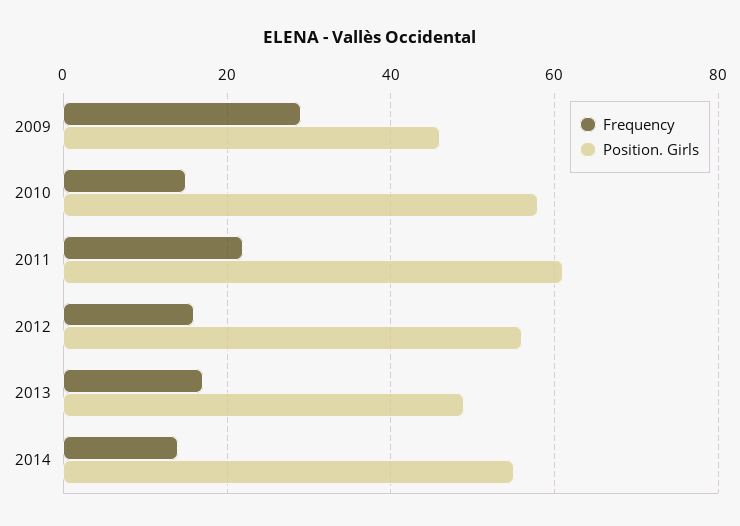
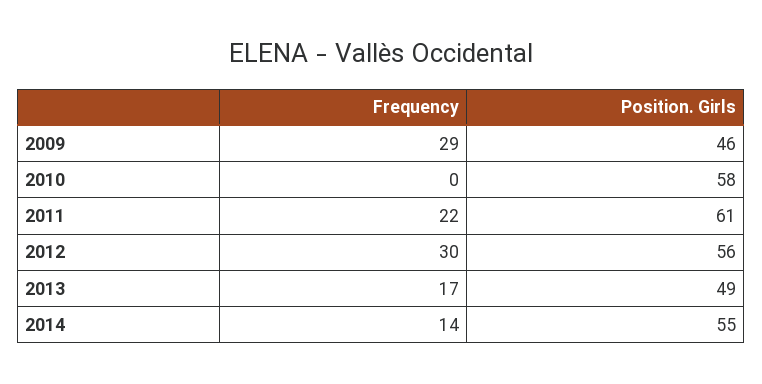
  {
    "Frequency": {
      "2009": 29,
-     "2010": 15,
+     "2010": 0,
      "2011": 22,
-     "2012": 15,
+     "2012": 30,
      "2013": 17,
      "2014": 14
    },
    "Position. Girls": {
      "2009": 46,
      "2010": 58,
      "2011": 61,
      "2012": 56,
      "2013": 49,
      "2014": 55
    }
  }

